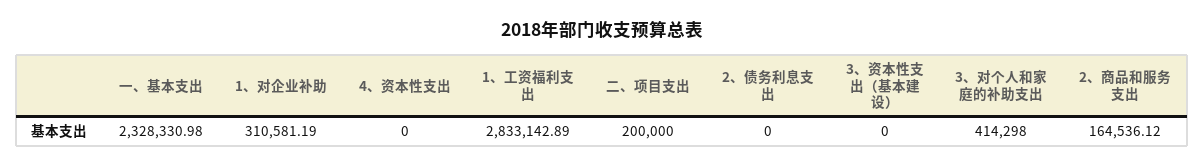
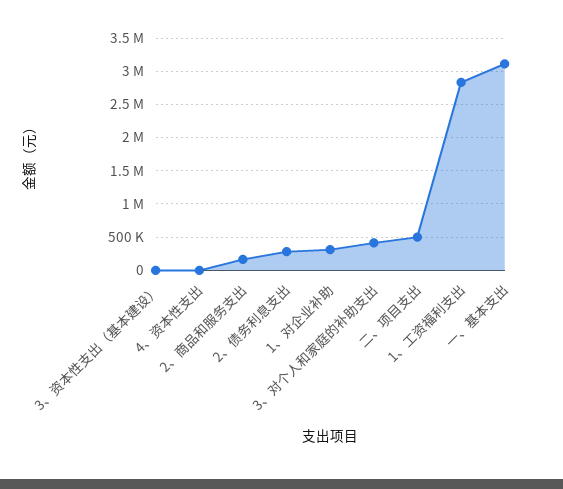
  {
-   "一、基本支出": 2328330.98,
+   "一、基本支出": 3100000,
    "1、对企业补助": 310581.19,
    "4、资本性支出": 0,
    "1、工资福利支出": 2833142.89,
-   "二、项目支出": 200000,
+   "二、项目支出": 500000,
-   "2、债务利息支出": 0,
+   "2、债务利息支出": 300000,
    "3、资本性支出（基本建设）": 0,
    "3、对个人和家庭的补助支出": 414298,
    "2、商品和服务支出": 164536.12
  }

